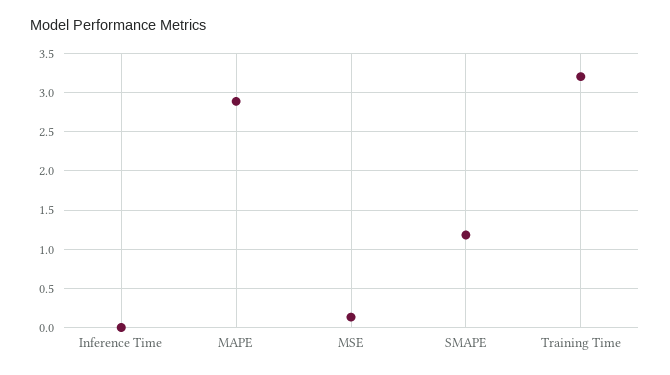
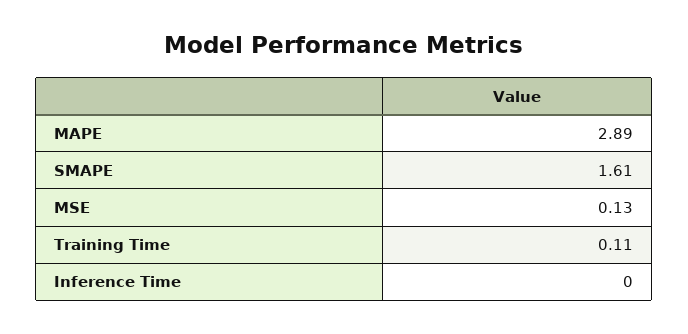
  {
    "Inference Time": 0,
    "MAPE": 2.89,
    "MSE": 0.13,
-   "SMAPE": 1.2,
+   "SMAPE": 1.61,
-   "Training Time": 3.2
+   "Training Time": 0.11
  }

